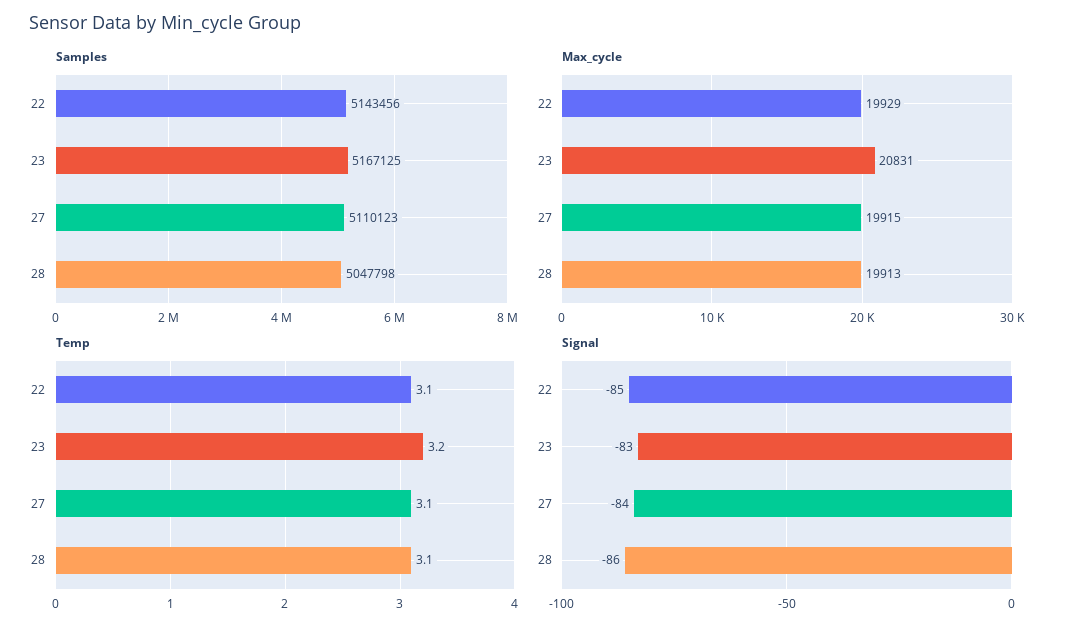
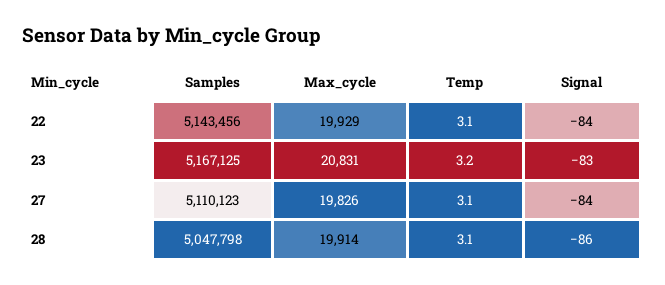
  {
    "Samples": {
      "22": 5143456,
      "23": 5167125,
      "27": 5110123,
      "28": 5047798
    },
    "Max_cycle": {
      "22": 19929,
      "23": 20831,
-     "27": 19915,
+     "27": 19826,
-     "28": 19913
+     "28": 19914
    },
    "Temp": {
      "22": 3.1,
      "23": 3.2,
      "27": 3.1,
      "28": 3.1
    },
    "Signal": {
-     "22": -85,
+     "22": -84,
      "23": -83,
      "27": -84,
      "28": -86
    }
  }

